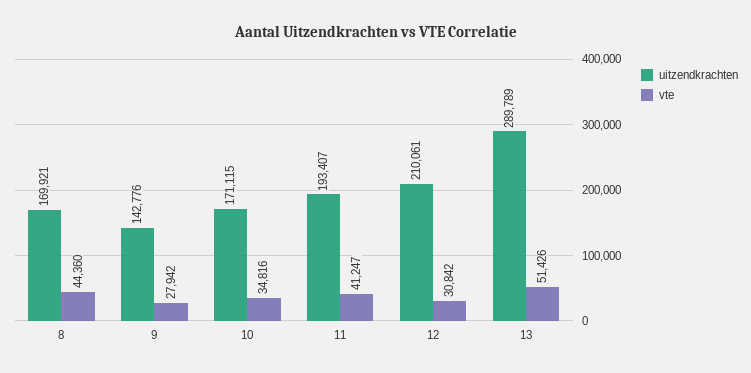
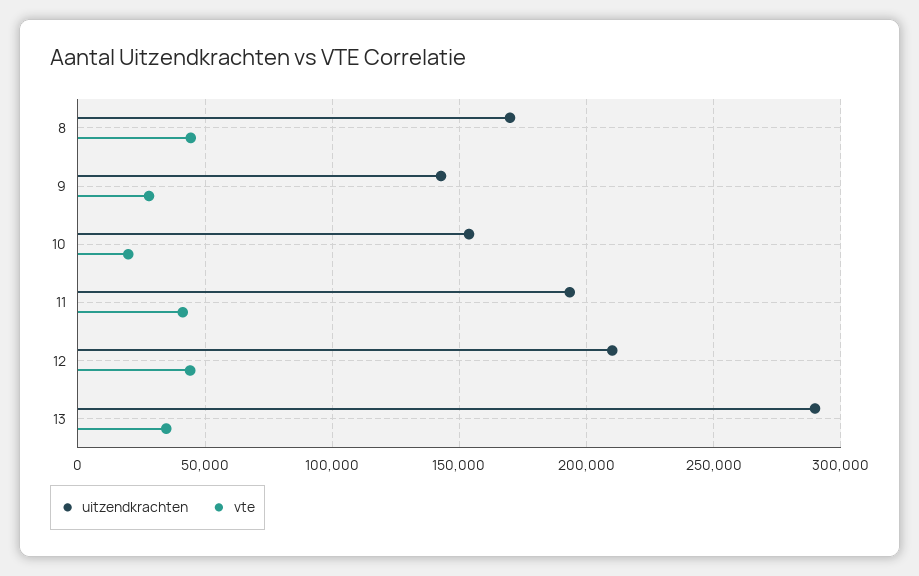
  {
    "uitzendkrachten": {
      "8": 169921,
      "9": 142776,
-     "10": 171115,
+     "10": 155000,
      "11": 193407,
      "12": 210061,
      "13": 289789
    },
    "vte": {
      "8": 44360,
      "9": 27942,
-     "10": 34816,
+     "10": 20000,
      "11": 41247,
-     "12": 30842,
+     "12": 45000,
-     "13": 51426
+     "13": 35000
    }
  }

